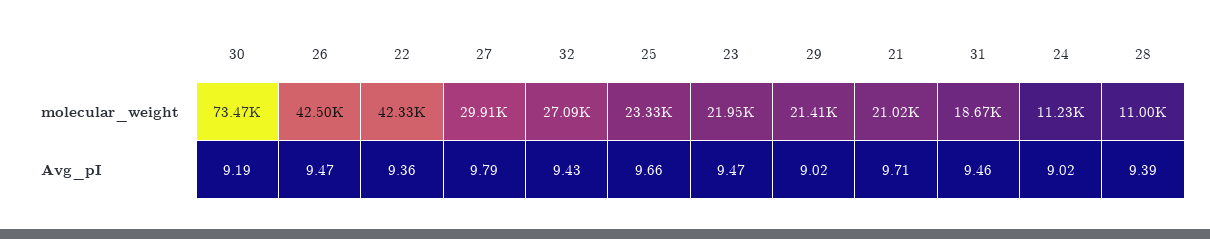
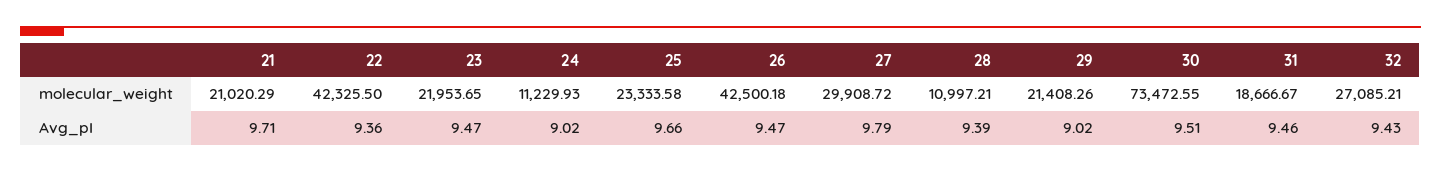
  {
    "30": {
      "molecular_weight": 73472.55,
-     "Avg_pI": 9.19
+     "Avg_pI": 9.51
    },
    "26": {
      "molecular_weight": 42500.18,
      "Avg_pI": 9.47
    },
    "22": {
      "molecular_weight": 42325.5,
      "Avg_pI": 9.36
    },
    "27": {
      "molecular_weight": 29908.72,
      "Avg_pI": 9.79
    },
    "32": {
      "molecular_weight": 27085.21,
      "Avg_pI": 9.43
    },
    "25": {
      "molecular_weight": 23333.58,
      "Avg_pI": 9.66
    },
    "23": {
      "molecular_weight": 21953.65,
      "Avg_pI": 9.47
    },
    "29": {
      "molecular_weight": 21408.26,
      "Avg_pI": 9.02
    },
    "21": {
      "molecular_weight": 21020.29,
      "Avg_pI": 9.71
    },
    "31": {
      "molecular_weight": 18666.67,
      "Avg_pI": 9.46
    },
    "24": {
      "molecular_weight": 11229.93,
      "Avg_pI": 9.02
    },
    "28": {
      "molecular_weight": 10997.21,
      "Avg_pI": 9.39
    }
  }

